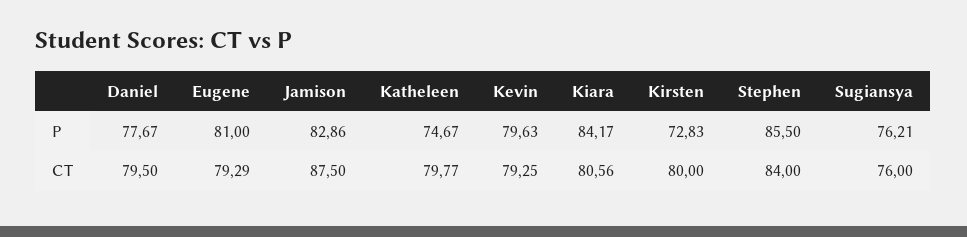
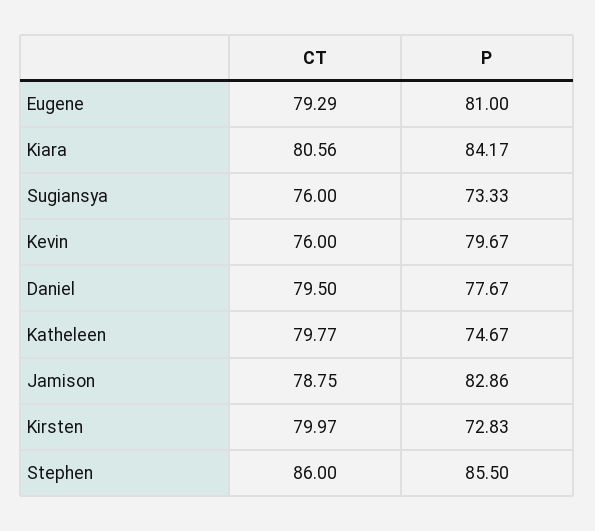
  {
    "Daniel": {
      "P": 77.67,
      "CT": 79.5
    },
    "Eugene": {
      "P": 81,
      "CT": 79.29
    },
    "Jamison": {
      "P": 82.86,
-     "CT": 87.5
+     "CT": 78.75
    },
    "Katheleen": {
      "P": 74.67,
      "CT": 79.77
    },
    "Kevin": {
-     "P": 79.63,
+     "P": 79.67,
-     "CT": 79.25
+     "CT": 76
    },
    "Kiara": {
      "P": 84.17,
      "CT": 80.56
    },
    "Kirsten": {
      "P": 72.83,
-     "CT": 80
+     "CT": 79.97
    },
    "Stephen": {
      "P": 85.5,
-     "CT": 84
+     "CT": 86
    },
    "Sugiansya": {
-     "P": 76.21,
+     "P": 73.33,
      "CT": 76
    }
  }

